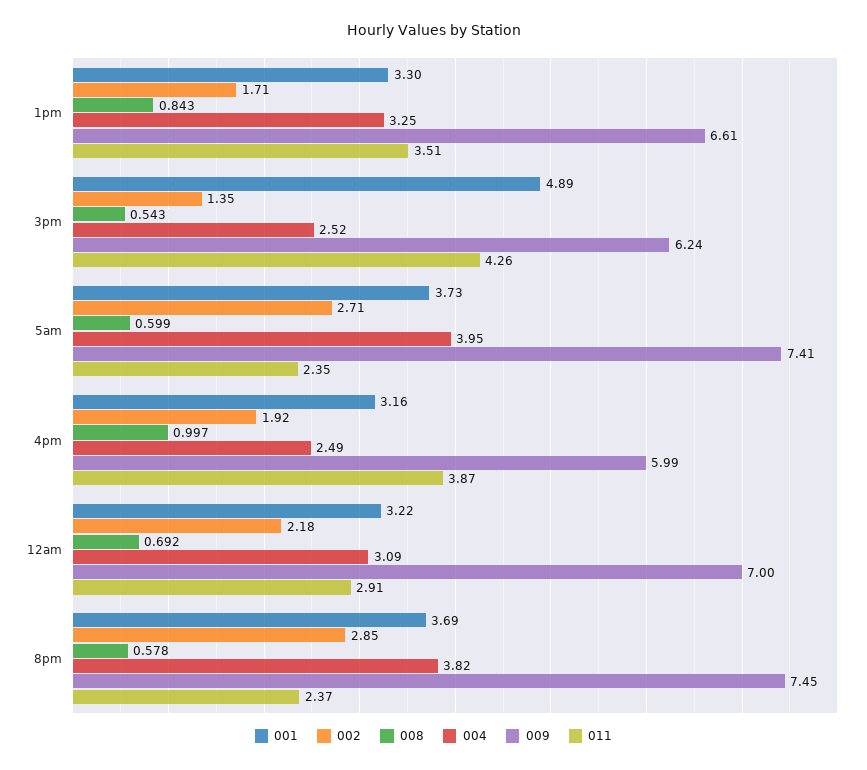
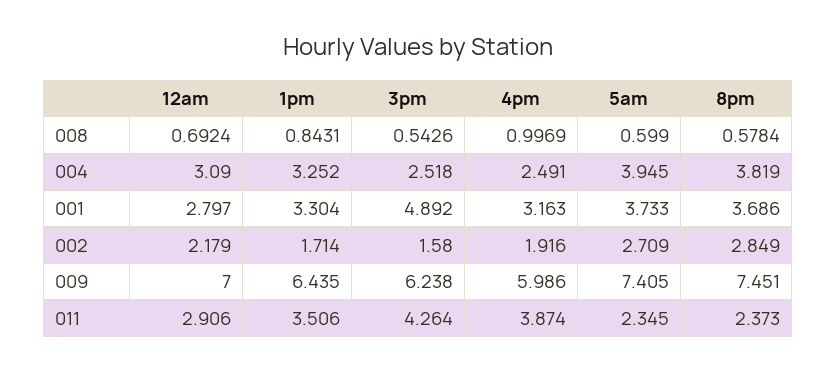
  {
    "001": {
      "1pm": 3.304,
      "3pm": 4.892,
      "5am": 3.733,
      "4pm": 3.163,
-     "12am": 3.22,
+     "12am": 2.797,
      "8pm": 3.686
    },
    "002": {
      "1pm": 1.714,
-     "3pm": 1.35,
+     "3pm": 1.58,
      "5am": 2.709,
      "4pm": 1.916,
      "12am": 2.179,
      "8pm": 2.849
    },
    "008": {
      "1pm": 0.8431,
      "3pm": 0.5426,
      "5am": 0.599,
      "4pm": 0.9969,
      "12am": 0.6924,
      "8pm": 0.5784
    },
    "004": {
      "1pm": 3.252,
      "3pm": 2.518,
      "5am": 3.945,
      "4pm": 2.491,
      "12am": 3.09,
      "8pm": 3.819
    },
    "009": {
-     "1pm": 6.61,
+     "1pm": 6.435,
      "3pm": 6.238,
      "5am": 7.405,
      "4pm": 5.986,
      "12am": 7,
      "8pm": 7.451
    },
    "011": {
      "1pm": 3.506,
      "3pm": 4.264,
      "5am": 2.345,
      "4pm": 3.874,
      "12am": 2.906,
      "8pm": 2.373
    }
  }

